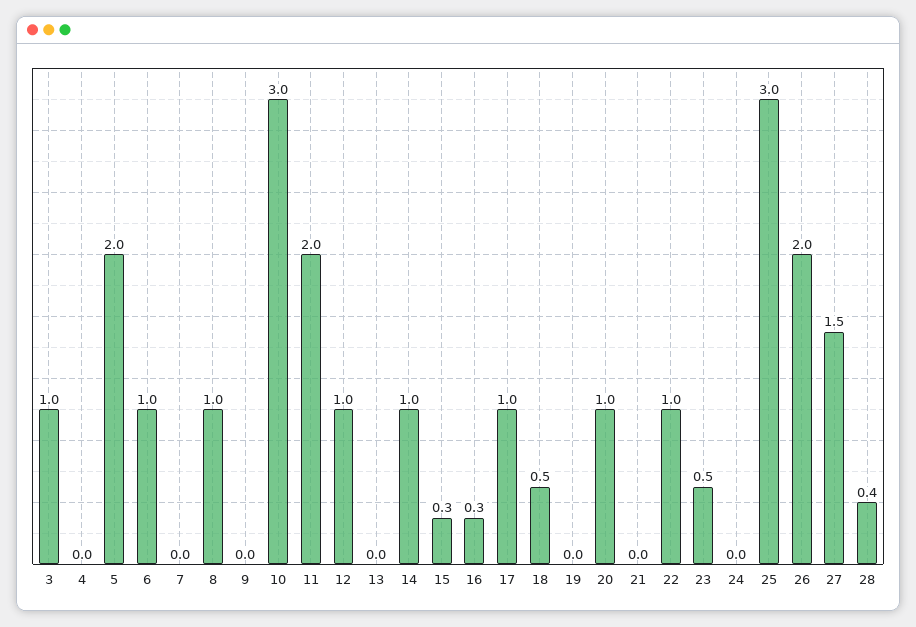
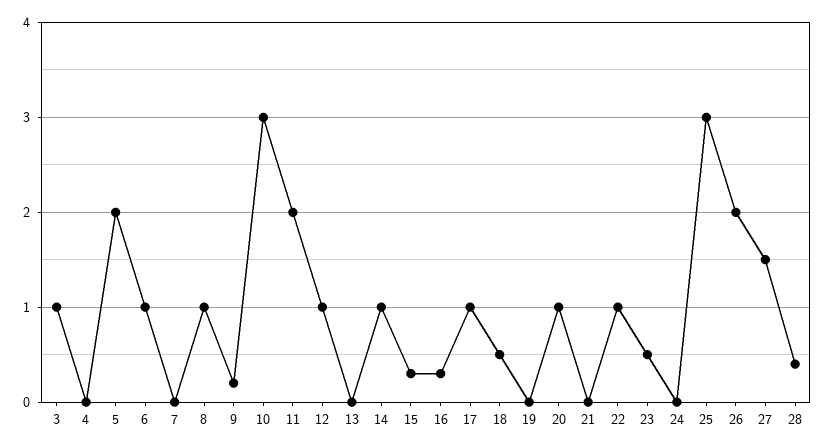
  {
    "3": 1,
    "4": 0,
    "5": 2,
    "6": 1,
    "7": 0,
    "8": 1,
-   "9": 0,
+   "9": 0.2,
    "10": 3,
    "11": 2,
    "12": 1,
    "13": 0,
    "14": 1,
    "15": 0.3,
    "16": 0.3,
    "17": 1,
    "18": 0.5,
    "19": 0,
    "20": 1,
    "21": 0,
    "22": 1,
    "23": 0.5,
    "24": 0,
    "25": 3,
    "26": 2,
    "27": 1.5,
    "28": 0.4
  }

